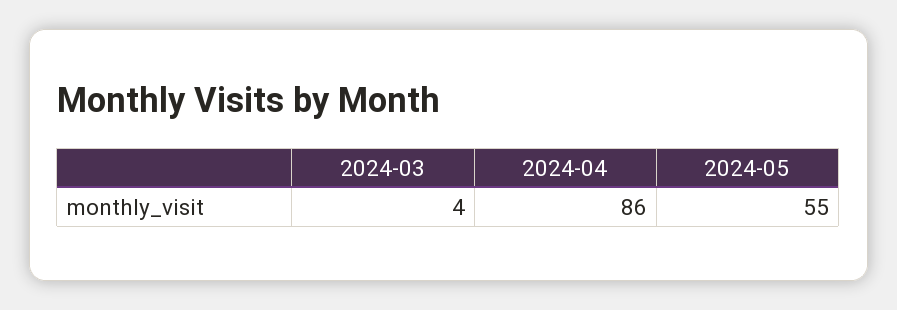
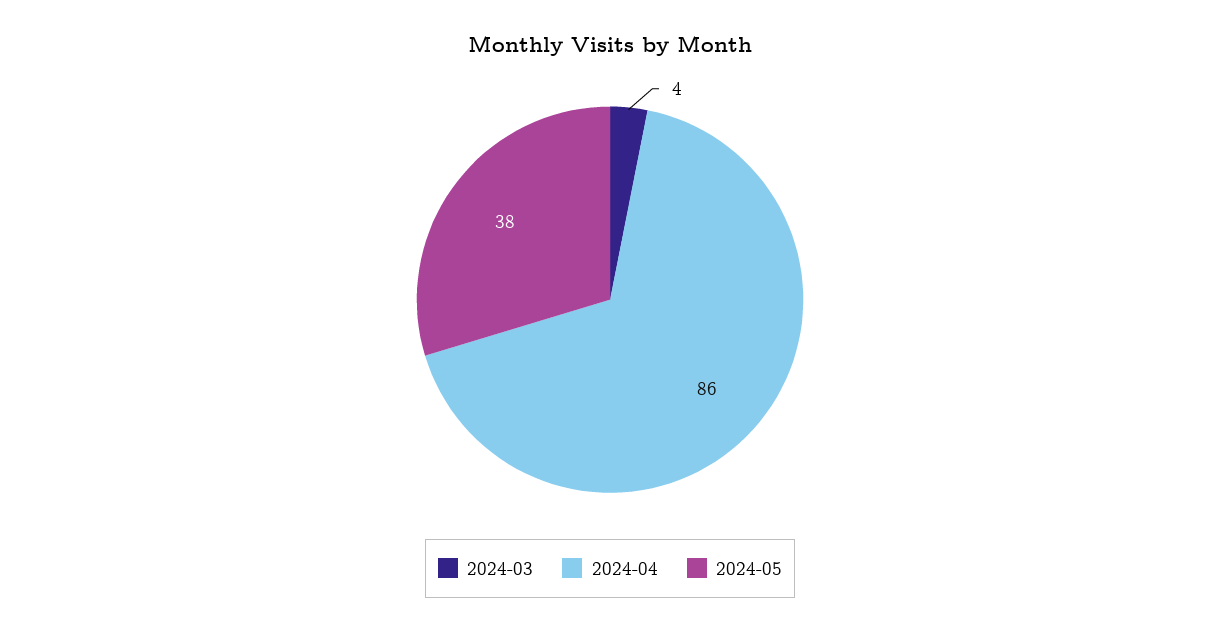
  {
    "2024-03": 4,
    "2024-04": 86,
-   "2024-05": 55
+   "2024-05": 38
  }

